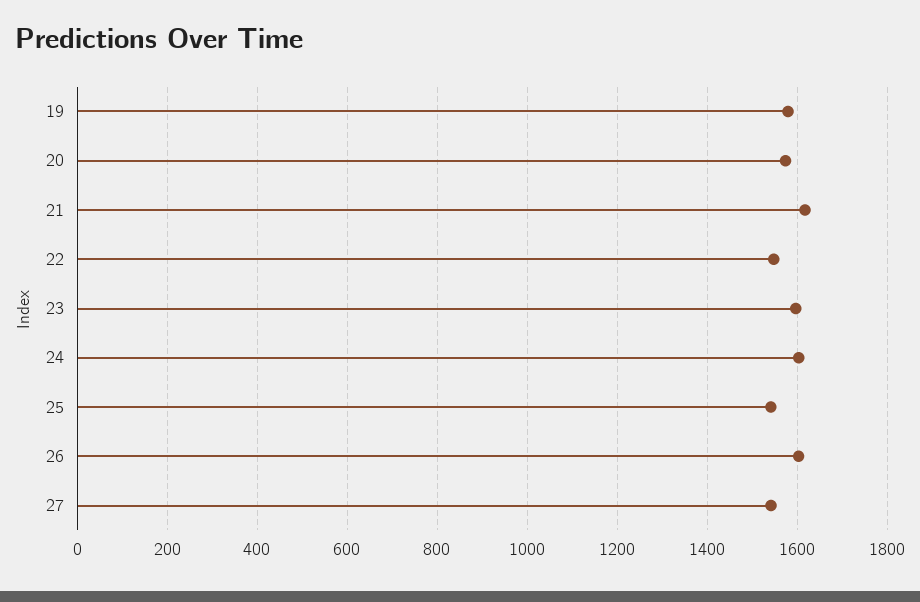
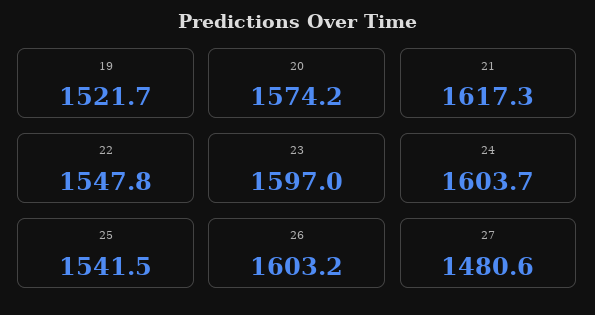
  {
-   "19": 1580,
+   "19": 1521.7,
    "20": 1574.2,
    "21": 1617.3,
    "22": 1547.8,
    "23": 1597,
    "24": 1603.7,
    "25": 1541.5,
    "26": 1603.2,
-   "27": 1540
+   "27": 1480.6
  }

